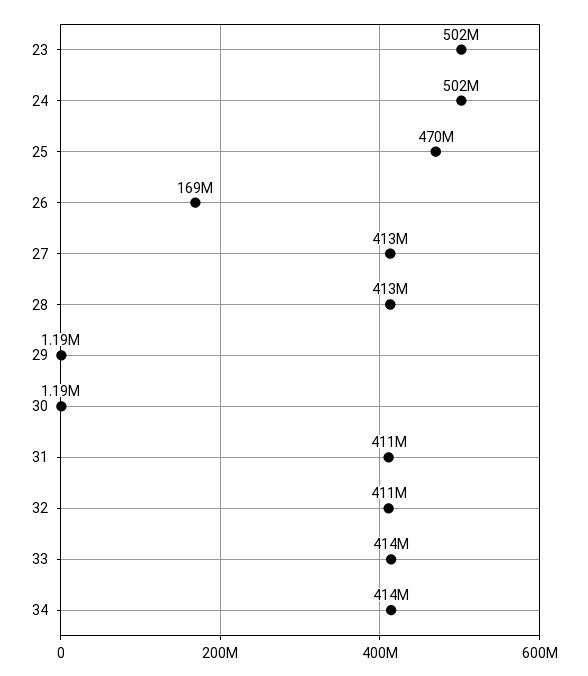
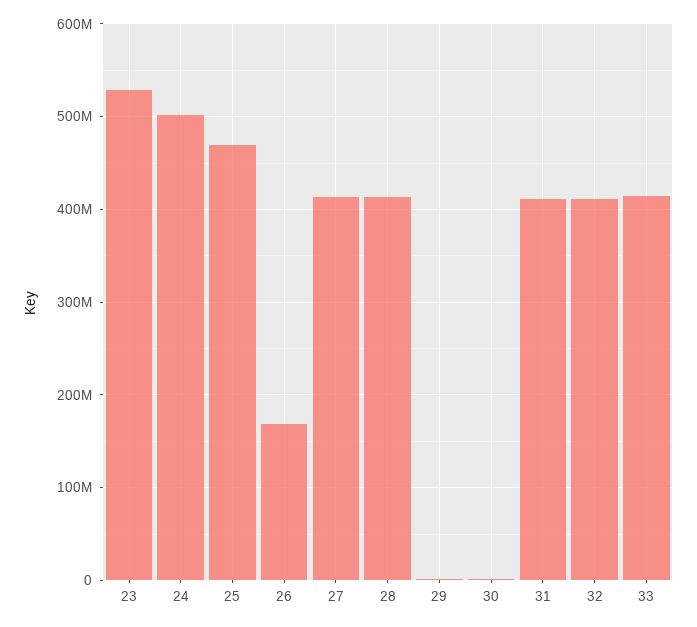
  {
-   "23": 502000000,
+   "23": 530000000,
    "24": 502000000,
    "25": 470000000,
    "26": 169000000,
    "27": 413000000,
    "28": 413000000,
    "29": 1190000,
    "30": 1190000,
    "31": 411000000,
    "32": 411000000,
-   "33": 414000000,
+   "33": 414000000
-   "34": 414000000
  }

